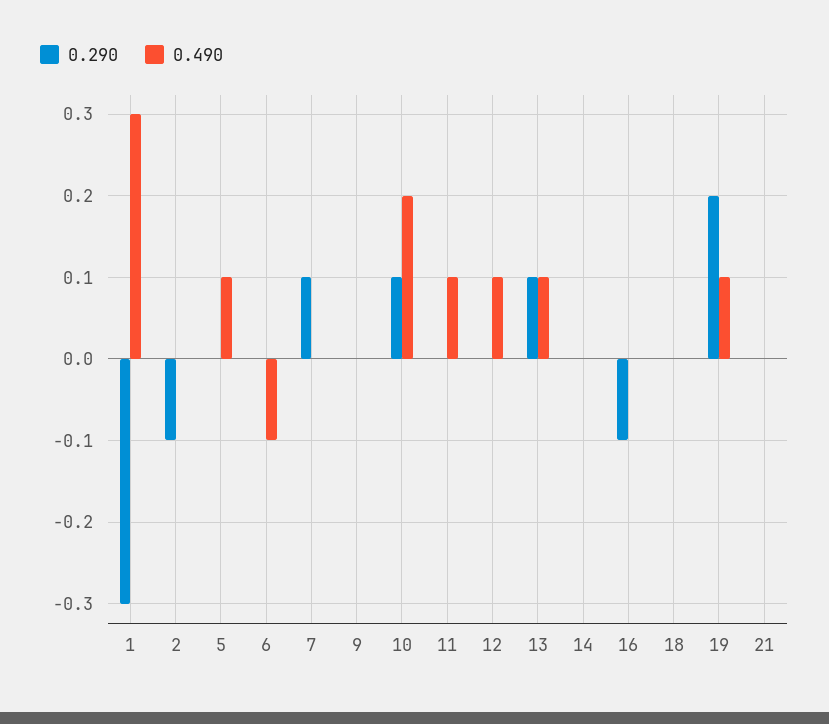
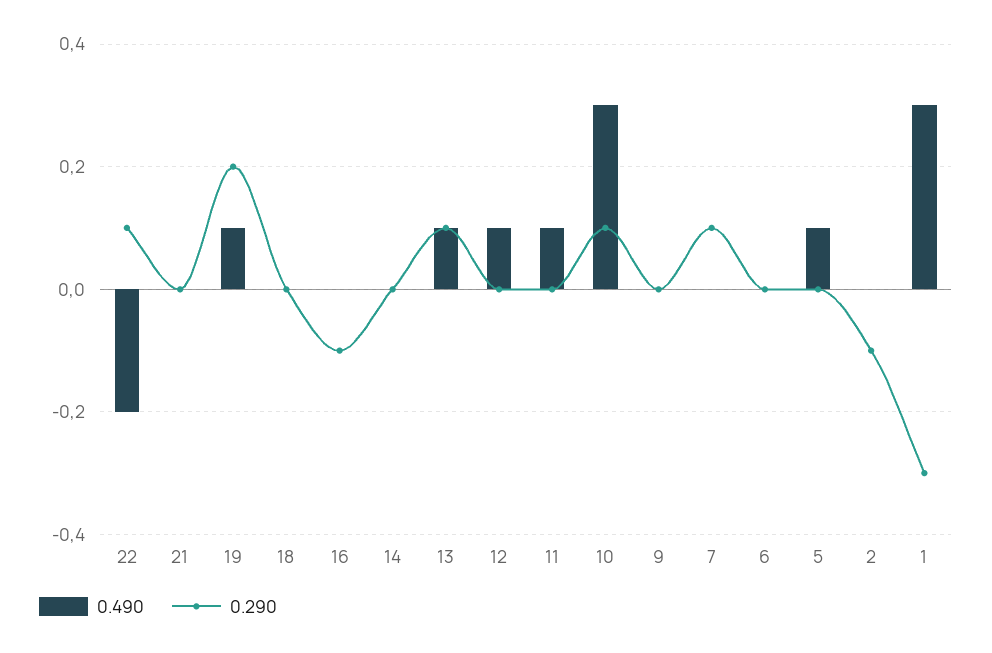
  {
    "0.290": {
      "1": -0.3,
      "2": -0.1,
      "5": 0,
      "6": 0,
      "7": 0.1,
      "9": 0,
      "10": 0.1,
      "11": 0,
      "12": 0,
      "13": 0.1,
      "14": 0,
      "16": -0.1,
      "18": 0,
      "19": 0.2,
-     "21": 0
+     "21": 0,
+     "22": 0.1
    },
    "0.490": {
      "1": 0.3,
      "2": 0,
      "5": 0.1,
-     "6": -0.1,
+     "6": 0,
      "7": 0,
      "9": 0,
-     "10": 0.2,
+     "10": 0.3,
      "11": 0.1,
      "12": 0.1,
      "13": 0.1,
      "14": 0,
      "16": 0,
      "18": 0,
      "19": 0.1,
-     "21": 0
+     "21": 0,
+     "22": -0.2
    }
  }

